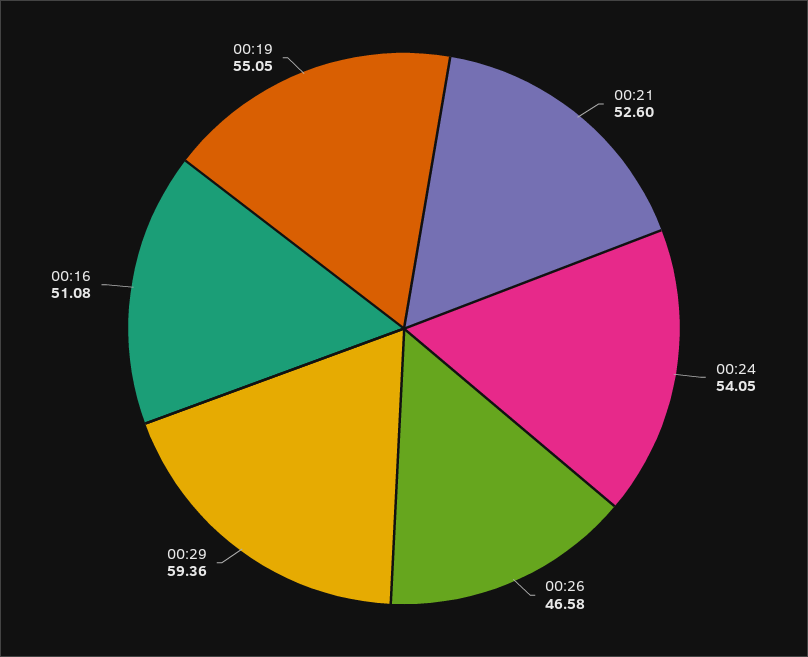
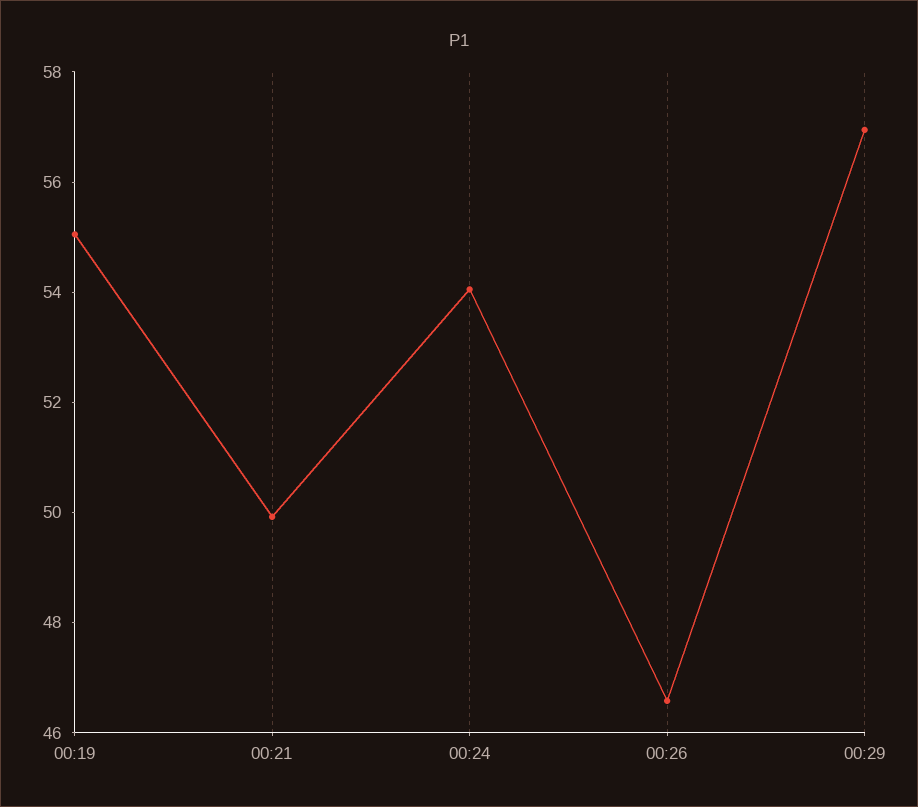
  {
-   "00:21": 52.6,
+   "00:21": 50,
    "00:24": 54.05,
    "00:26": 46.58,
-   "00:29": 59.36,
+   "00:29": 57,
-   "00:16": 51.08,
    "00:19": 55.05
  }

